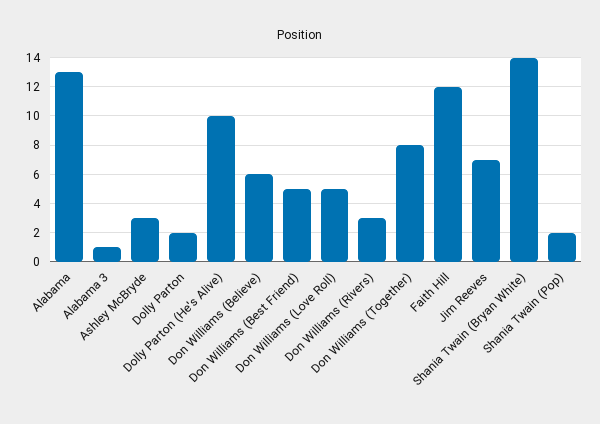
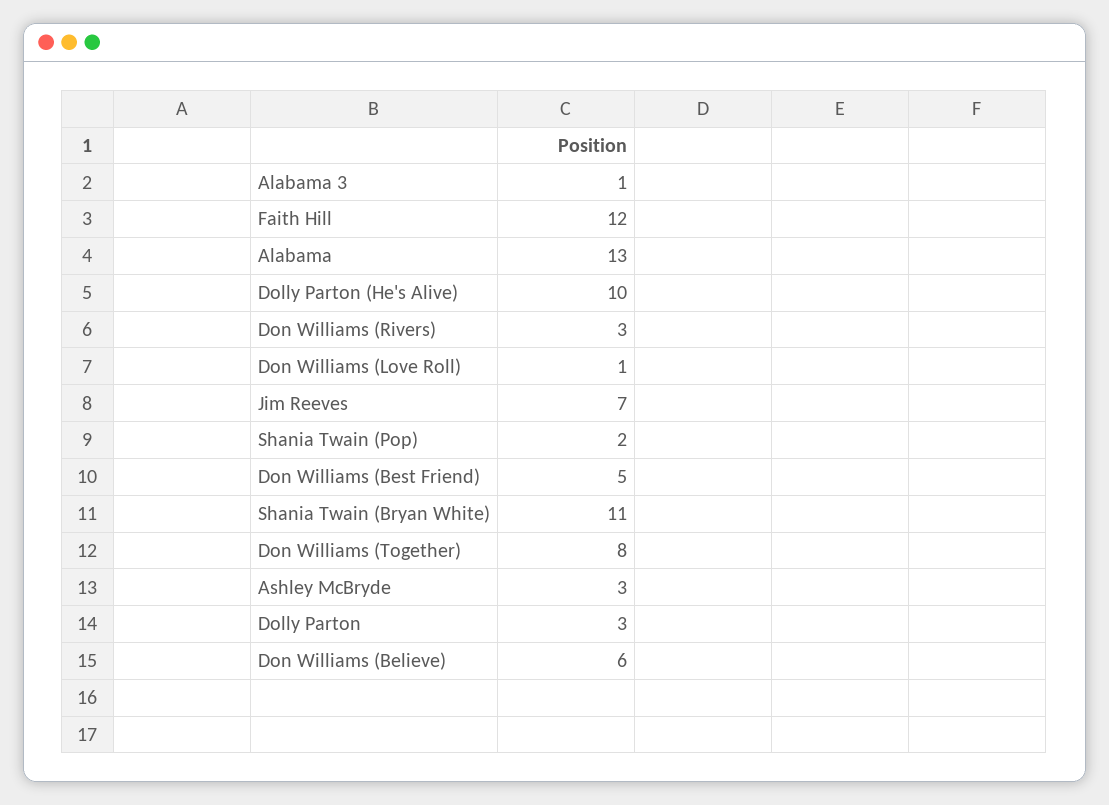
  {
    "Alabama": 13,
    "Alabama 3": 1,
    "Ashley McBryde": 3,
-   "Dolly Parton": 2,
+   "Dolly Parton": 3,
    "Dolly Parton (He's Alive)": 10,
    "Don Williams (Believe)": 6,
    "Don Williams (Best Friend)": 5,
-   "Don Williams (Love Roll)": 5,
+   "Don Williams (Love Roll)": 1,
    "Don Williams (Rivers)": 3,
    "Don Williams (Together)": 8,
    "Faith Hill": 12,
    "Jim Reeves": 7,
-   "Shania Twain (Bryan White)": 14,
+   "Shania Twain (Bryan White)": 11,
    "Shania Twain (Pop)": 2
  }

